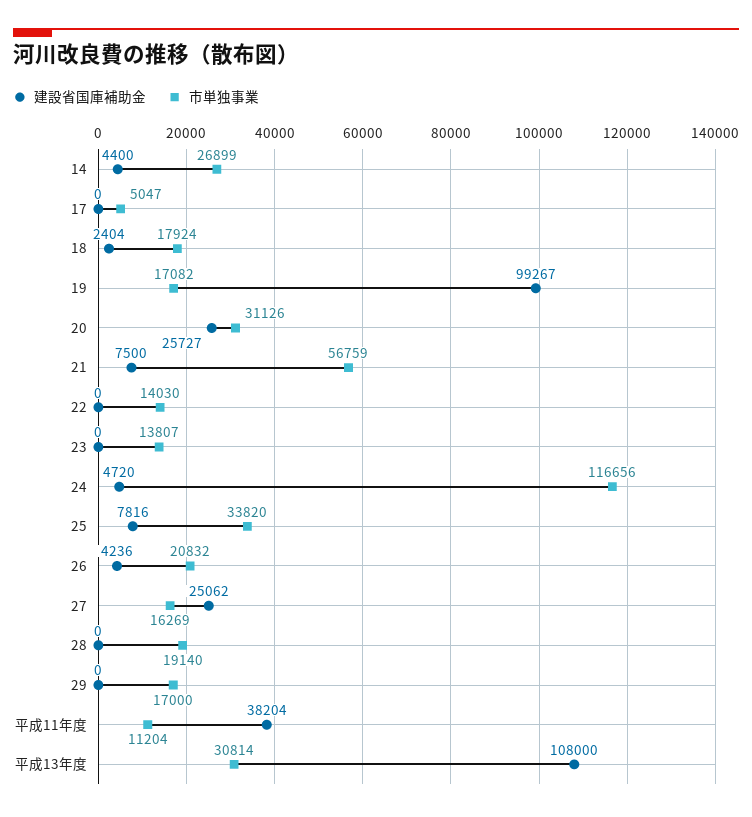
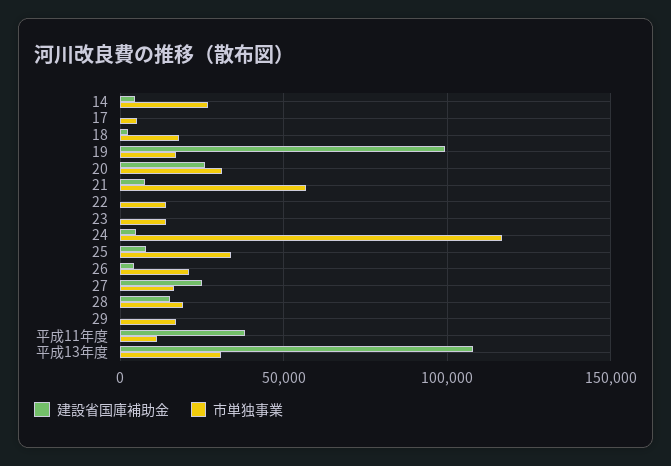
  {
    "建設省国庫補助金": {
      "14": 4400,
      "17": 0,
      "18": 2404,
      "19": 99267,
      "20": 25727,
      "21": 7500,
      "22": 0,
      "23": 0,
      "24": 4720,
      "25": 7816,
      "26": 4236,
      "27": 25062,
-     "28": 0,
+     "28": 15000,
      "29": 0,
      "平成11年度": 38204,
      "平成13年度": 108000
    },
    "市単独事業": {
      "14": 26899,
      "17": 5047,
      "18": 17924,
      "19": 17082,
      "20": 31126,
      "21": 56759,
      "22": 14030,
      "23": 13807,
      "24": 116656,
      "25": 33820,
      "26": 20832,
      "27": 16269,
      "28": 19140,
      "29": 17000,
      "平成11年度": 11204,
      "平成13年度": 30814
    }
  }

